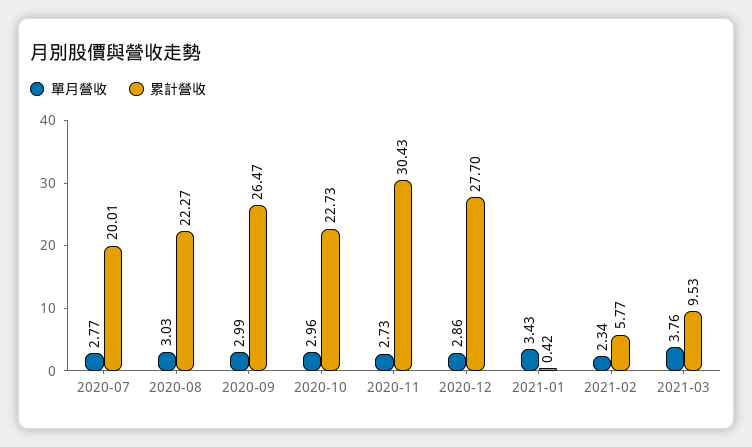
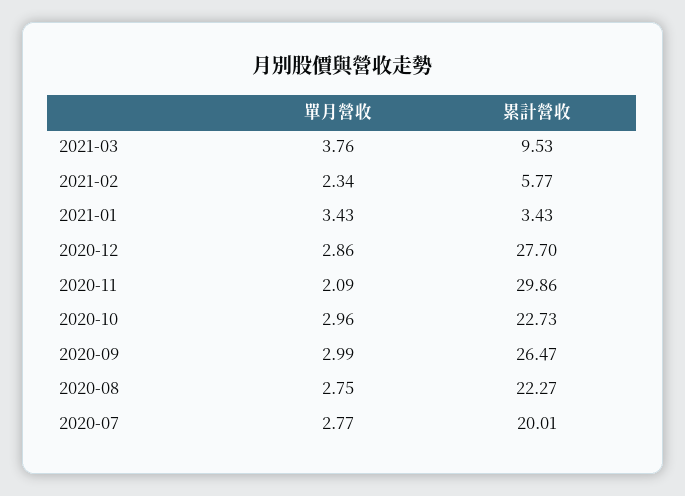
  {
    "單月營收": {
      "2020-07": 2.77,
-     "2020-08": 3.03,
+     "2020-08": 2.75,
      "2020-09": 2.99,
      "2020-10": 2.96,
-     "2020-11": 2.73,
+     "2020-11": 2.09,
      "2020-12": 2.86,
      "2021-01": 3.43,
      "2021-02": 2.34,
      "2021-03": 3.76
    },
    "累計營收": {
      "2020-07": 20.01,
      "2020-08": 22.27,
      "2020-09": 26.47,
      "2020-10": 22.73,
-     "2020-11": 30.43,
+     "2020-11": 29.86,
      "2020-12": 27.7,
-     "2021-01": 0.42,
+     "2021-01": 3.43,
      "2021-02": 5.77,
      "2021-03": 9.53
    }
  }

